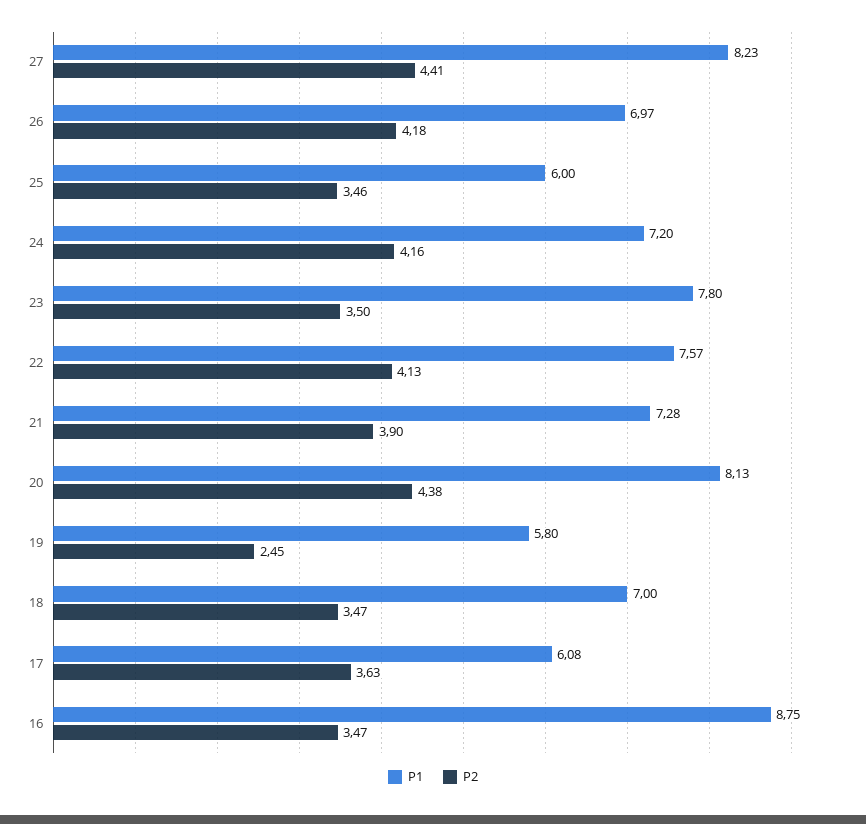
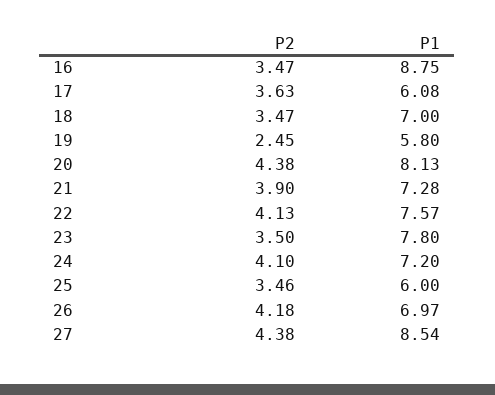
  {
    "P1": {
-     "27": 8.23,
+     "27": 8.54,
      "26": 6.97,
      "25": 6,
      "24": 7.2,
      "23": 7.8,
      "22": 7.57,
      "21": 7.28,
      "20": 8.13,
      "19": 5.8,
      "18": 7,
      "17": 6.08,
      "16": 8.75
    },
    "P2": {
-     "27": 4.41,
+     "27": 4.38,
      "26": 4.18,
      "25": 3.46,
-     "24": 4.16,
+     "24": 4.1,
      "23": 3.5,
      "22": 4.13,
      "21": 3.9,
      "20": 4.38,
      "19": 2.45,
      "18": 3.47,
      "17": 3.63,
      "16": 3.47
    }
  }

